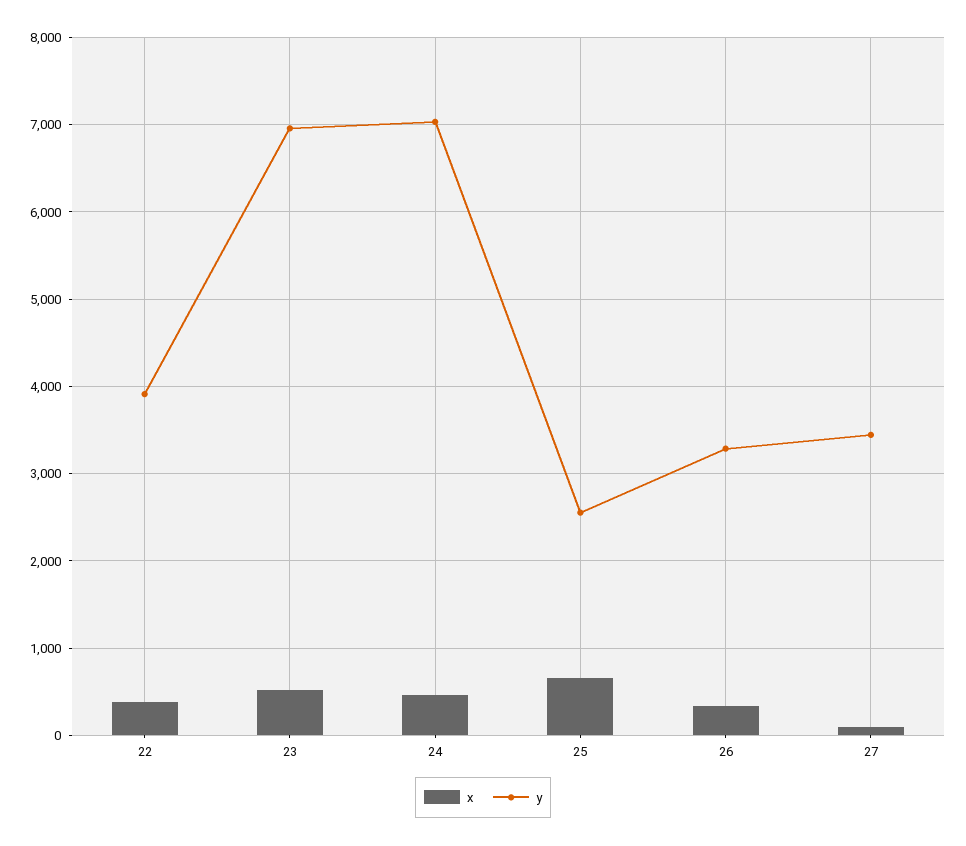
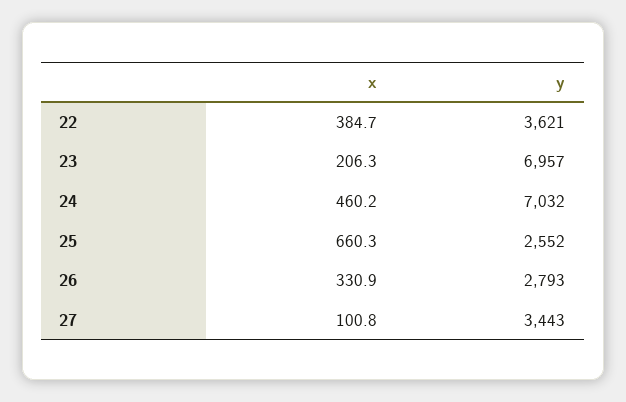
  {
    "x": {
      "22": 384.7,
-     "23": 500,
+     "23": 206.3,
      "24": 460.2,
      "25": 660.3,
      "26": 330.9,
      "27": 100.8
    },
    "y": {
-     "22": 3900,
+     "22": 3621,
      "23": 6957,
      "24": 7032,
      "25": 2552,
-     "26": 3300,
+     "26": 2793,
      "27": 3443
    }
  }

